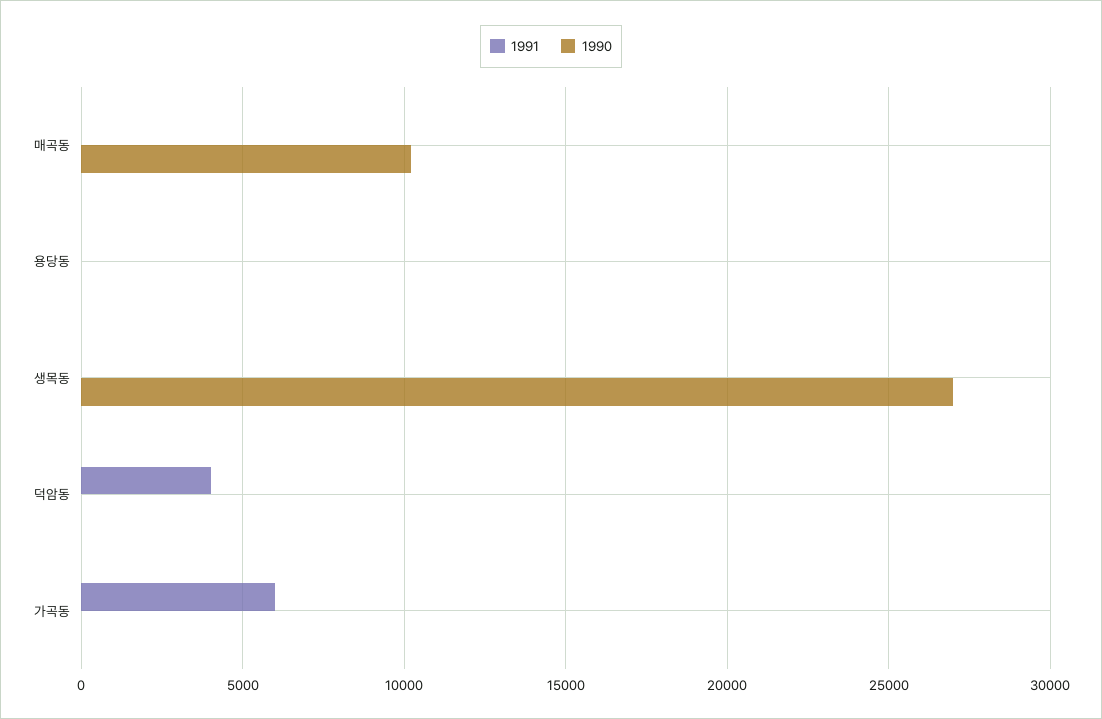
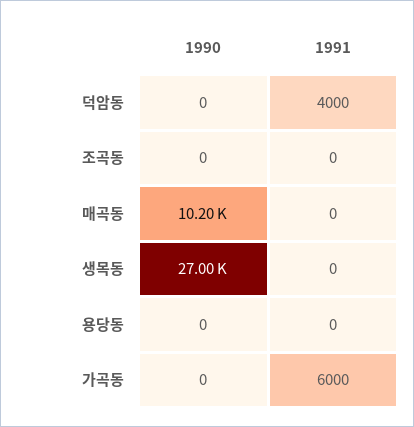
  {
    "1991": {
      "매곡동": 0,
      "용당동": 0,
      "생목동": 0,
      "덕암동": 4000,
-     "가곡동": 6000
+     "가곡동": 6000,
+     "조곡동": 0
    },
    "1990": {
      "매곡동": 10200,
      "용당동": 0,
      "생목동": 27000,
      "덕암동": 0,
-     "가곡동": 0
+     "가곡동": 0,
+     "조곡동": 0
    }
  }

